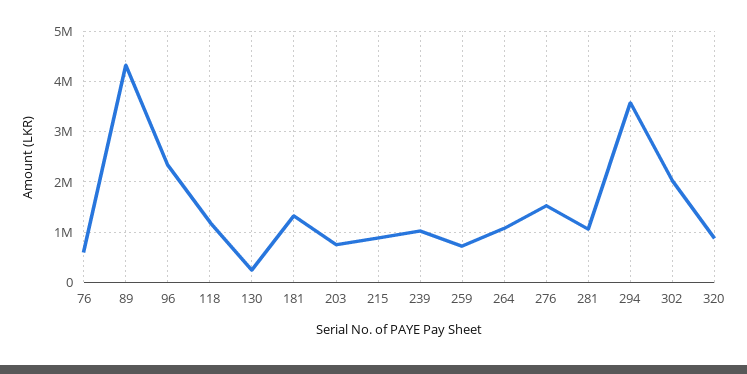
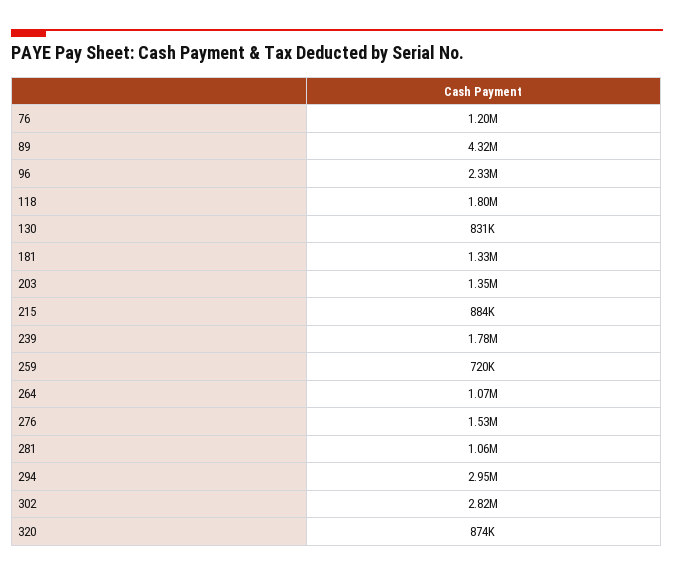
  {
-   "76": 600000,
+   "76": 1200000,
    "89": 4320000,
    "96": 2330000,
-   "118": 1200000,
+   "118": 1800000,
-   "130": 200000,
+   "130": 831000,
    "181": 1330000,
-   "203": 800000,
+   "203": 1350000,
    "215": 884000,
-   "239": 1000000,
+   "239": 1780000,
    "259": 720000,
    "264": 1070000,
    "276": 1530000,
    "281": 1060000,
-   "294": 3600000,
+   "294": 2950000,
-   "302": 2000000,
+   "302": 2820000,
    "320": 874000
  }

